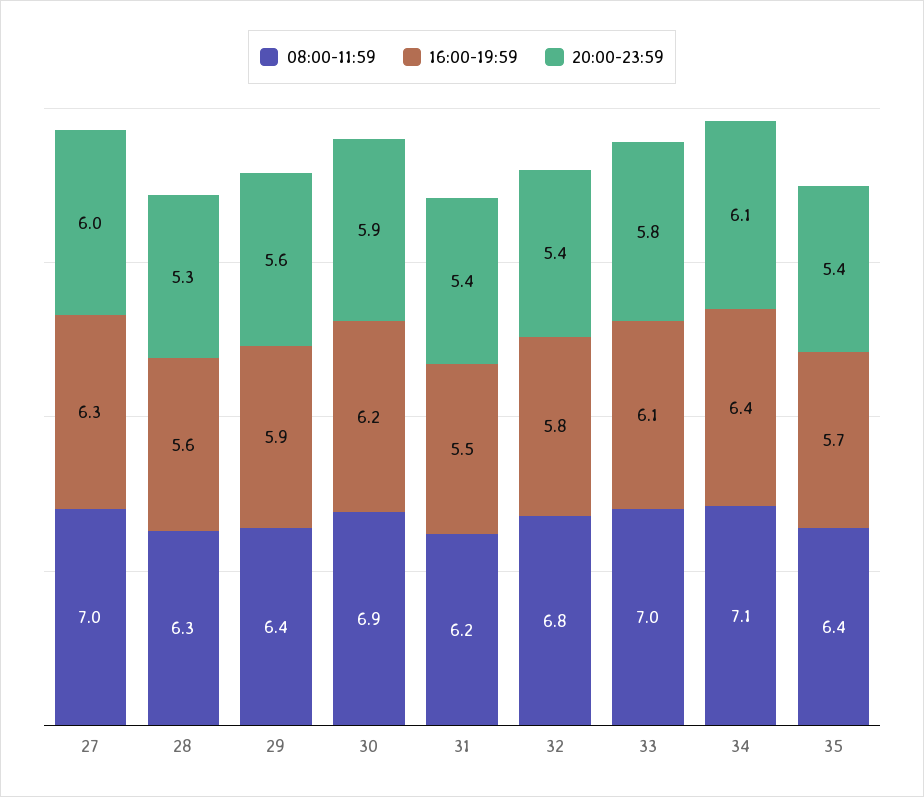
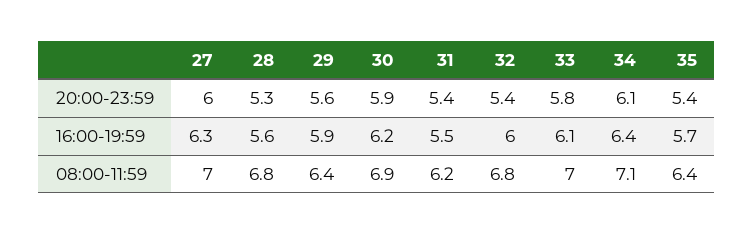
  {
    "08:00-11:59": {
      "27": 7,
-     "28": 6.3,
+     "28": 6.8,
      "29": 6.4,
      "30": 6.9,
      "31": 6.2,
      "32": 6.8,
      "33": 7,
      "34": 7.1,
      "35": 6.4
    },
    "16:00-19:59": {
      "27": 6.3,
      "28": 5.6,
      "29": 5.9,
      "30": 6.2,
      "31": 5.5,
-     "32": 5.8,
+     "32": 6,
      "33": 6.1,
      "34": 6.4,
      "35": 5.7
    },
    "20:00-23:59": {
      "27": 6,
      "28": 5.3,
      "29": 5.6,
      "30": 5.9,
      "31": 5.4,
      "32": 5.4,
      "33": 5.8,
      "34": 6.1,
      "35": 5.4
    }
  }

